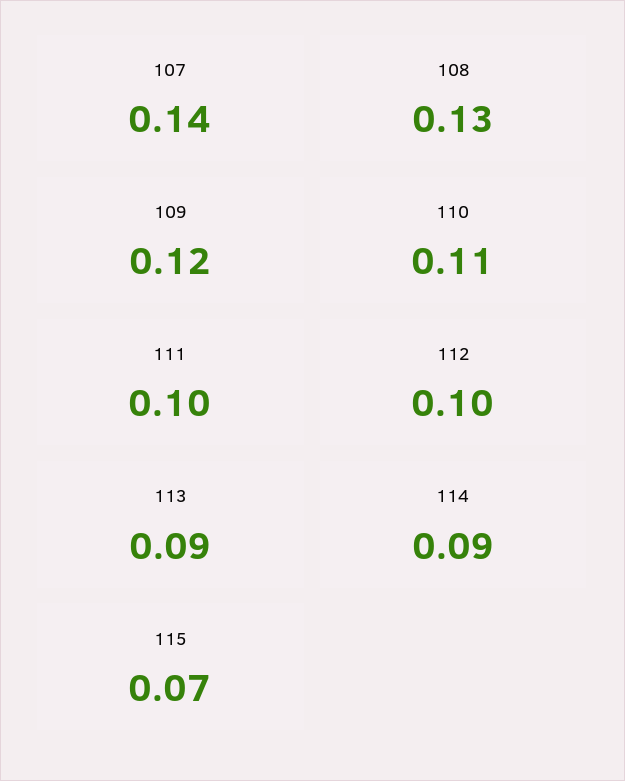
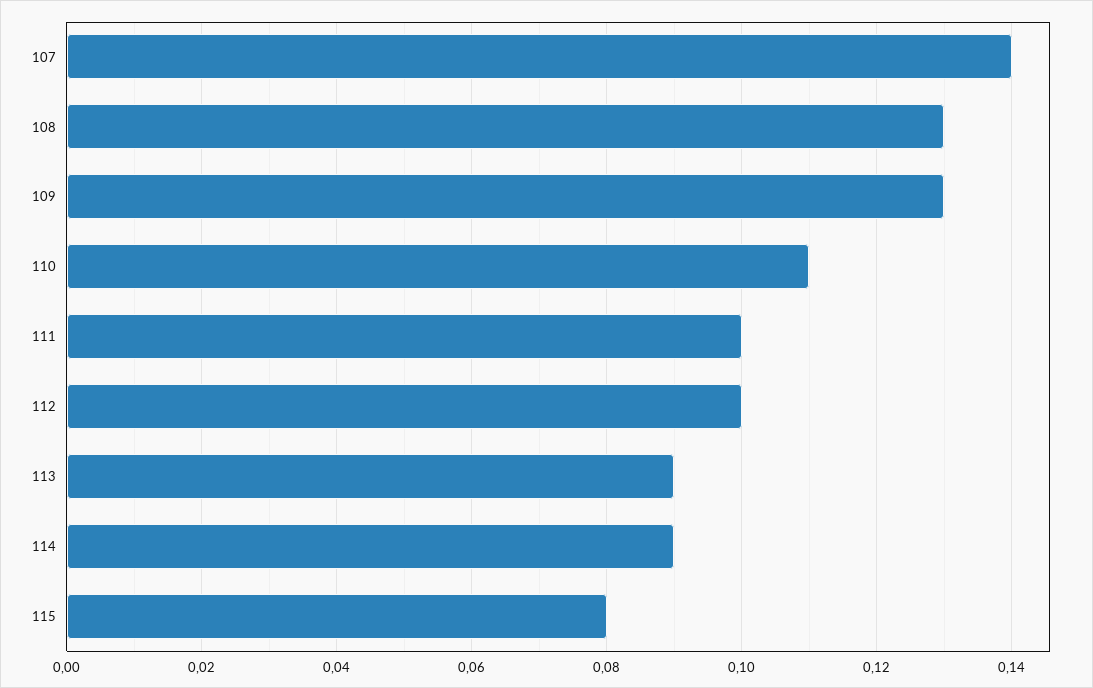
  {
    "107": 0.14,
    "108": 0.13,
-   "109": 0.12,
+   "109": 0.13,
    "110": 0.11,
    "111": 0.1,
    "112": 0.1,
    "113": 0.09,
    "114": 0.09,
-   "115": 0.07
+   "115": 0.08
  }

